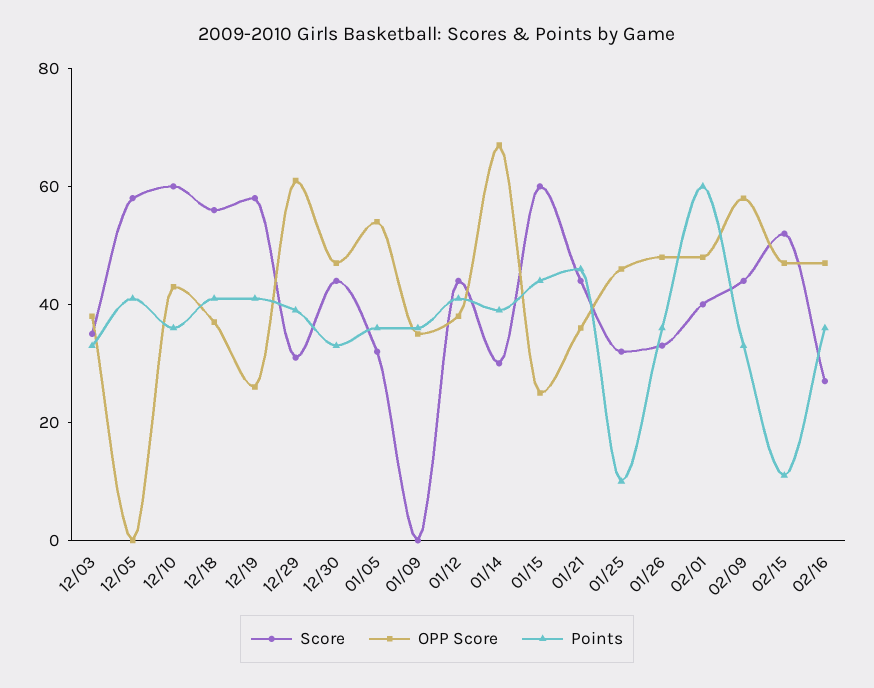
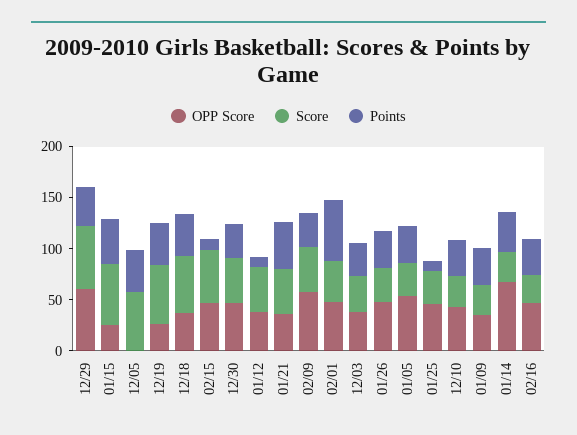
  {
    "Score": {
      "12/03": 35,
      "12/05": 60,
-     "12/10": 60,
+     "12/10": 30,
      "12/18": 55,
      "12/19": 60,
-     "12/29": 30,
+     "12/29": 60,
      "12/30": 45,
      "01/05": 30,
-     "01/09": 0,
+     "01/09": 30,
      "01/12": 45,
      "01/14": 30,
      "01/15": 60,
      "01/21": 45,
      "01/25": 30,
      "01/26": 35,
      "02/01": 40,
      "02/09": 45,
      "02/15": 50,
      "02/16": 25
    },
    "OPP Score": {
      "12/03": 40,
      "12/05": 0,
      "12/10": 45,
      "12/18": 35,
      "12/19": 25,
      "12/29": 60,
      "12/30": 45,
      "01/05": 55,
      "01/09": 35,
      "01/12": 40,
      "01/14": 65,
      "01/15": 25,
      "01/21": 35,
      "01/25": 45,
      "01/26": 50,
      "02/01": 50,
      "02/09": 60,
      "02/15": 45,
      "02/16": 45
    },
    "Points": {
      "12/03": 35,
      "12/05": 40,
      "12/10": 35,
      "12/18": 40,
      "12/19": 40,
      "12/29": 40,
      "12/30": 35,
      "01/05": 35,
      "01/09": 35,
-     "01/12": 40,
+     "01/12": 10,
      "01/14": 40,
      "01/15": 45,
      "01/21": 45,
      "01/25": 10,
      "01/26": 35,
      "02/01": 60,
      "02/09": 35,
      "02/15": 10,
      "02/16": 35
    }
  }

